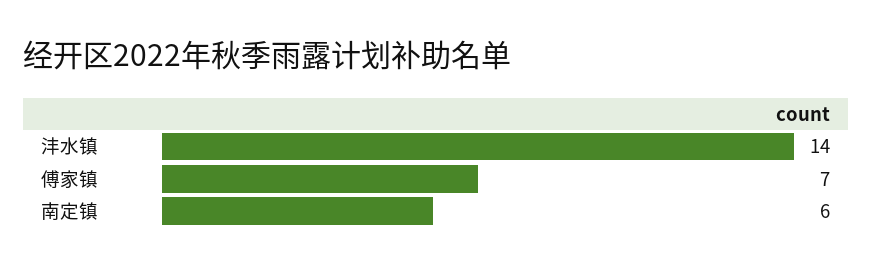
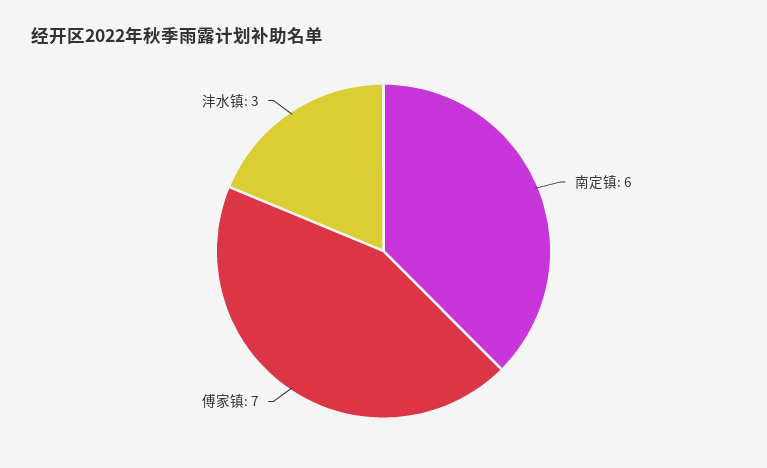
  {
-   "沣水镇": 14,
+   "沣水镇": 3,
    "傅家镇": 7,
    "南定镇": 6
  }

